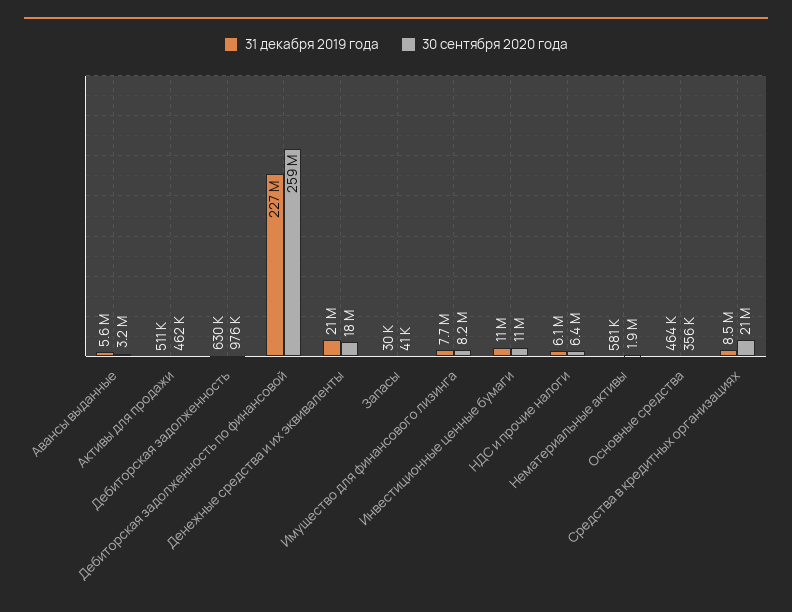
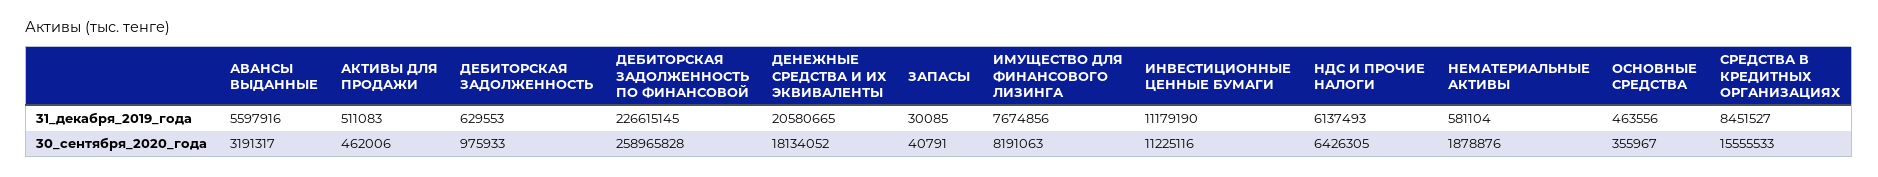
  {
    "31 декабря 2019 года": {
      "Авансы выданные": 5597916,
      "Активы для продажи": 511083,
      "Дебиторская задолженность": 629553,
      "Дебиторская задолженность по финансовой": 226615145,
      "Денежные средства и их эквиваленты": 20580665,
      "Запасы": 30085,
      "Имущество для финансового лизинга": 7674856,
      "Инвестиционные ценные бумаги": 11179190,
      "НДС и прочие налоги": 6137493,
      "Нематериальные активы": 581104,
      "Основные средства": 463556,
      "Средства в кредитных организациях": 8451527
    },
    "30 сентября 2020 года": {
      "Авансы выданные": 3191317,
      "Активы для продажи": 462006,
      "Дебиторская задолженность": 975933,
      "Дебиторская задолженность по финансовой": 258965828,
      "Денежные средства и их эквиваленты": 18134052,
      "Запасы": 40791,
      "Имущество для финансового лизинга": 8191063,
      "Инвестиционные ценные бумаги": 11225116,
      "НДС и прочие налоги": 6426305,
      "Нематериальные активы": 1878876,
      "Основные средства": 355967,
-     "Средства в кредитных организациях": 21000000
+     "Средства в кредитных организациях": 15555533
    }
  }

